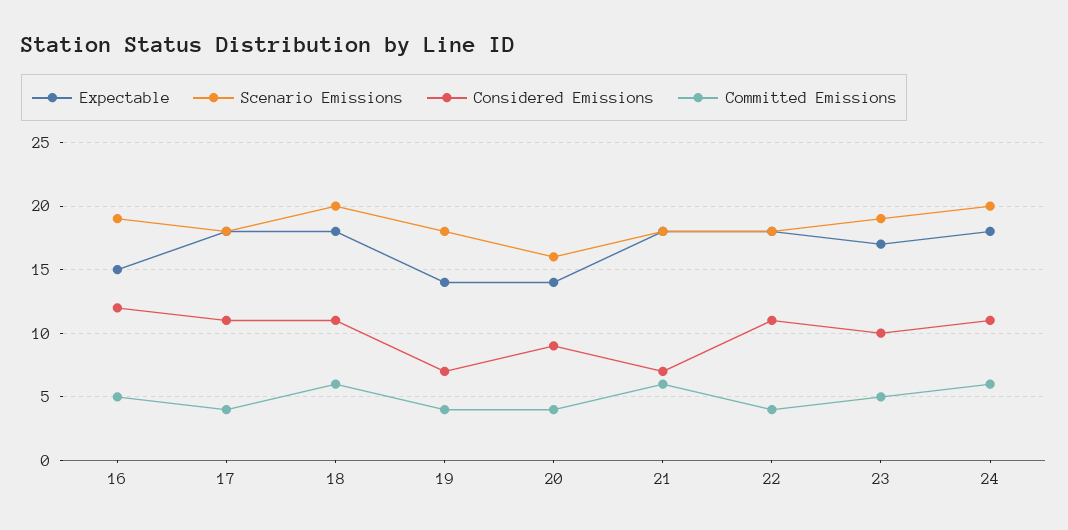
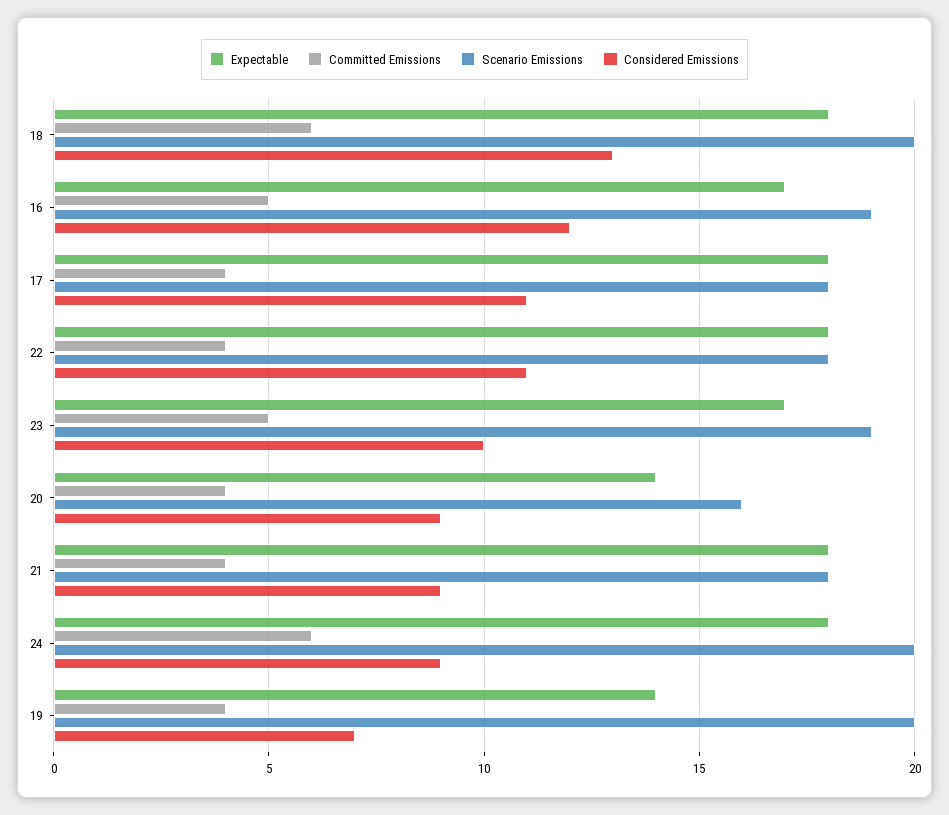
  {
    "Expectable": {
-     "16": 15,
+     "16": 17,
      "17": 18,
      "18": 18,
      "19": 14,
      "20": 14,
      "21": 18,
      "22": 18,
      "23": 17,
      "24": 18
    },
    "Scenario Emissions": {
      "16": 19,
      "17": 18,
      "18": 20,
-     "19": 18,
+     "19": 20,
      "20": 16,
      "21": 18,
      "22": 18,
      "23": 19,
      "24": 20
    },
    "Considered Emissions": {
      "16": 12,
      "17": 11,
-     "18": 11,
+     "18": 13,
      "19": 7,
      "20": 9,
-     "21": 7,
+     "21": 9,
      "22": 11,
      "23": 10,
-     "24": 11
+     "24": 9
    },
    "Committed Emissions": {
      "16": 5,
      "17": 4,
      "18": 6,
      "19": 4,
      "20": 4,
-     "21": 6,
+     "21": 4,
      "22": 4,
      "23": 5,
      "24": 6
    }
  }

